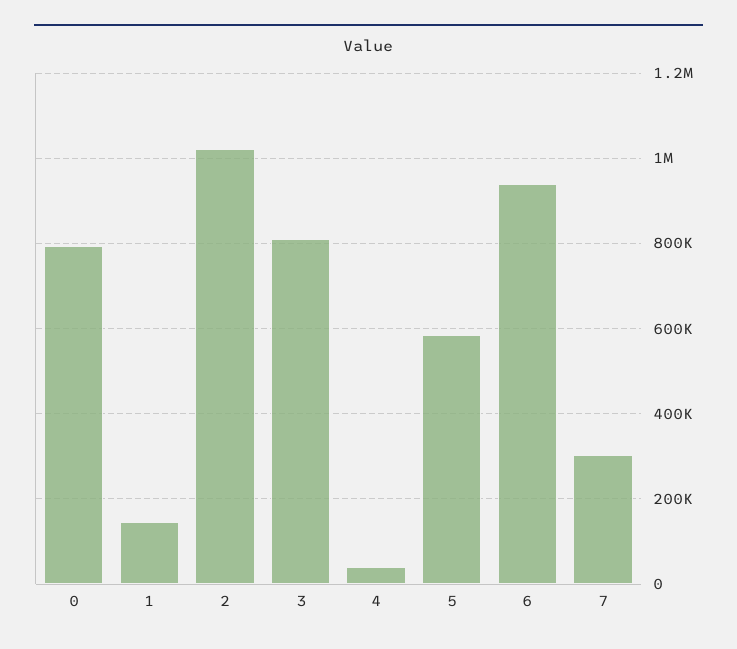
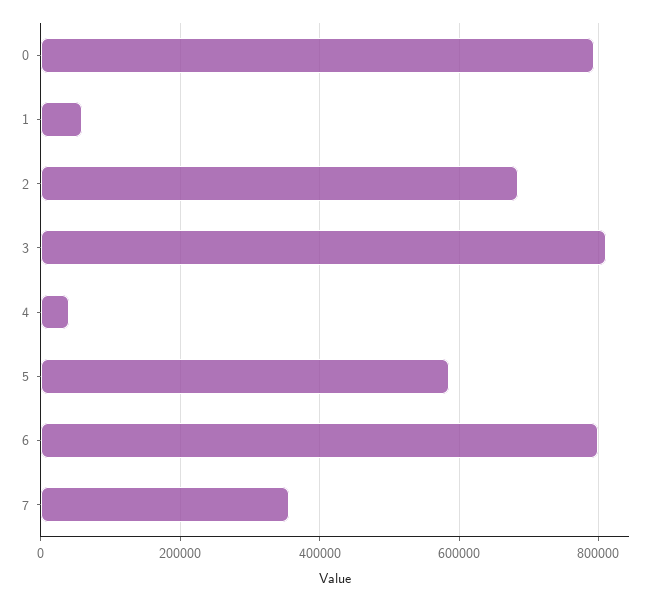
  {
    "0": 800000,
-   "1": 140000,
+   "1": 60000,
-   "2": 1020000,
+   "2": 680000,
    "3": 820000,
    "4": 40000,
    "5": 580000,
-   "6": 940000,
+   "6": 800000,
-   "7": 300000
+   "7": 360000
  }

